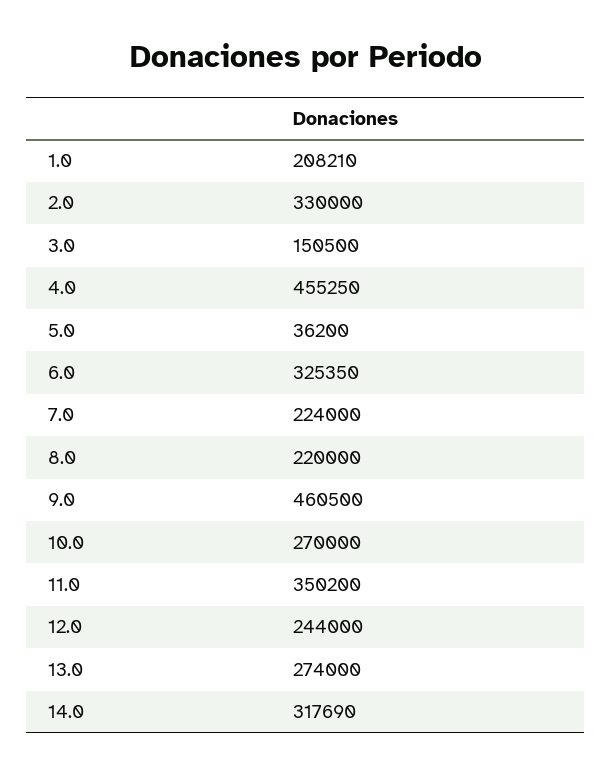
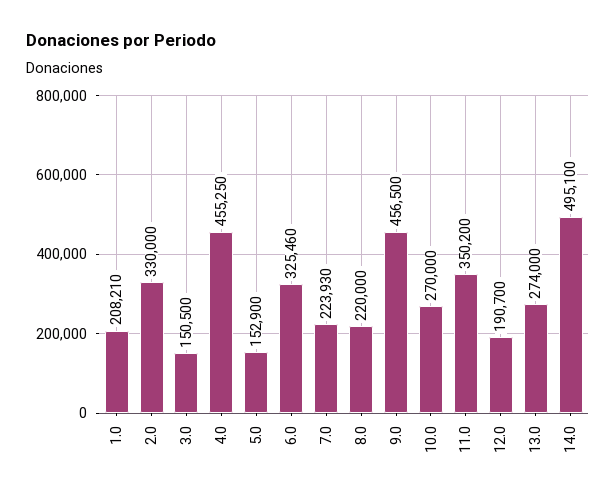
  {
    "1.0": 208210,
    "2.0": 330000,
    "3.0": 150500,
    "4.0": 455250,
-   "5.0": 36200,
+   "5.0": 152900,
-   "6.0": 325350,
+   "6.0": 325460,
-   "7.0": 224000,
+   "7.0": 223930,
    "8.0": 220000,
-   "9.0": 460500,
+   "9.0": 456500,
    "10.0": 270000,
    "11.0": 350200,
-   "12.0": 244000,
+   "12.0": 190700,
    "13.0": 274000,
-   "14.0": 317690
+   "14.0": 495100
  }

